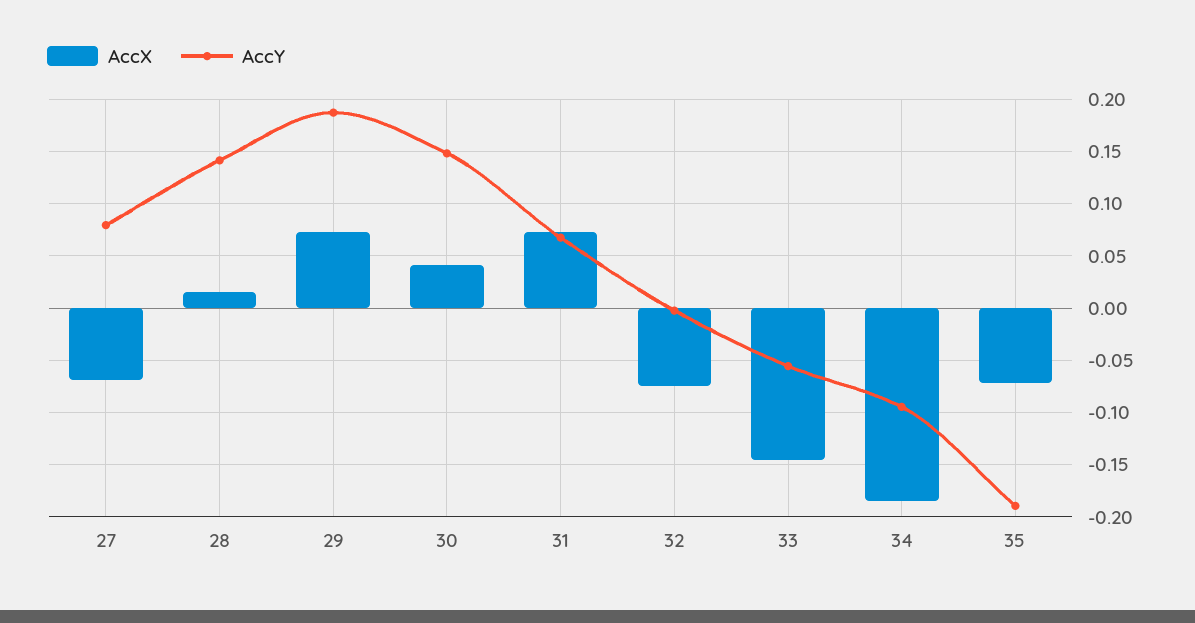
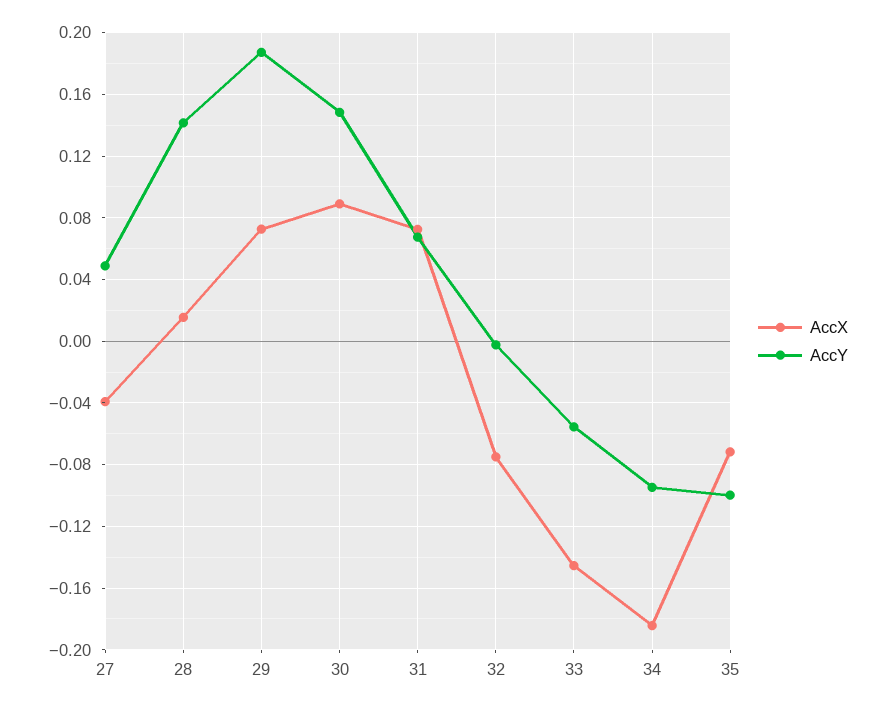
  {
    "AccX": {
-     "27": -0.07,
+     "27": -0.04,
      "28": 0.015,
      "29": 0.075,
-     "30": 0.04,
+     "30": 0.09,
      "31": 0.075,
      "32": -0.075,
      "33": -0.145,
      "34": -0.185,
      "35": -0.07
    },
    "AccY": {
-     "27": 0.08,
+     "27": 0.05,
      "28": 0.14,
      "29": 0.185,
      "30": 0.15,
      "31": 0.07,
      "32": 0,
      "33": -0.055,
      "34": -0.095,
-     "35": -0.19
+     "35": -0.1
    }
  }

